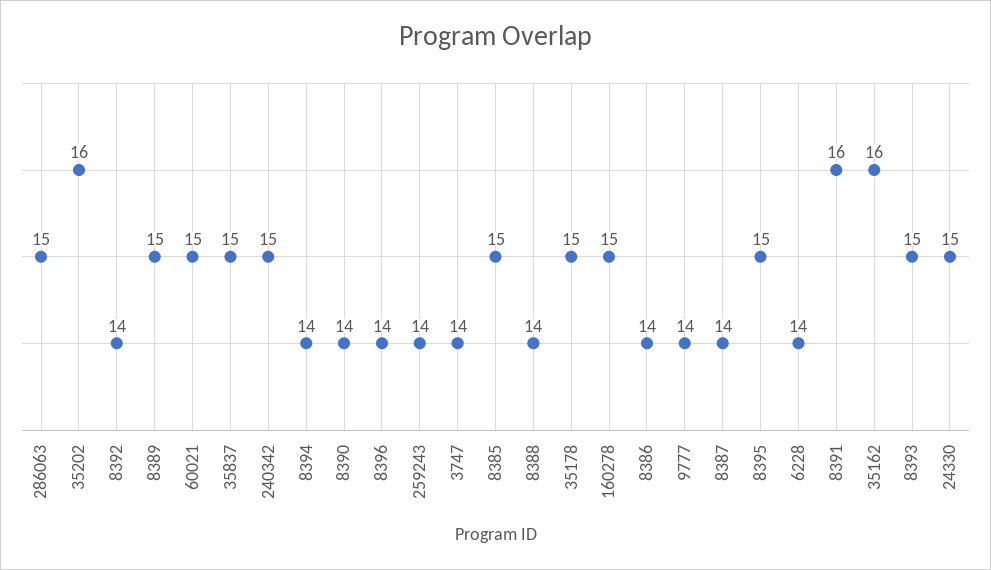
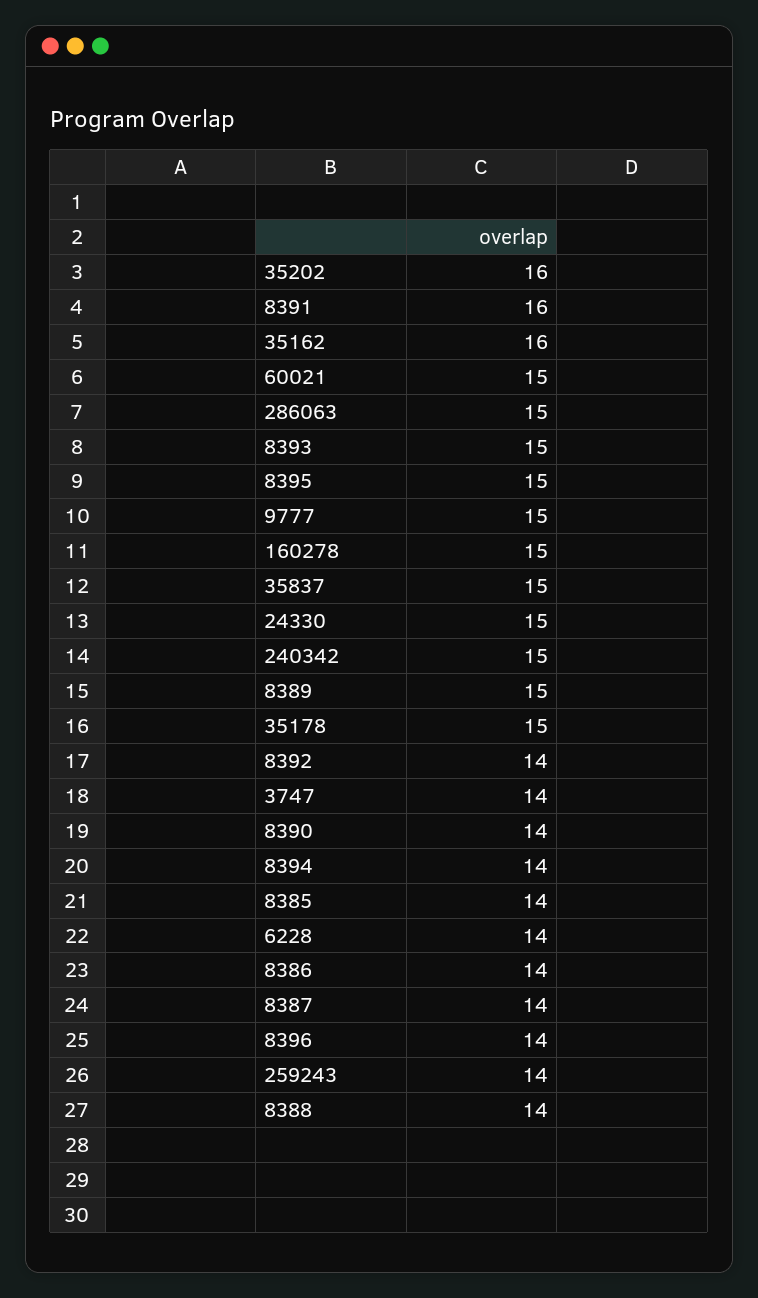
  {
    "286063": 15,
    "35202": 16,
    "8392": 14,
    "8389": 15,
    "60021": 15,
    "35837": 15,
    "240342": 15,
    "8394": 14,
    "8390": 14,
    "8396": 14,
    "259243": 14,
    "3747": 14,
-   "8385": 15,
+   "8385": 14,
    "8388": 14,
    "35178": 15,
    "160278": 15,
    "8386": 14,
-   "9777": 14,
+   "9777": 15,
    "8387": 14,
    "8395": 15,
    "6228": 14,
    "8391": 16,
    "35162": 16,
    "8393": 15,
    "24330": 15
  }

